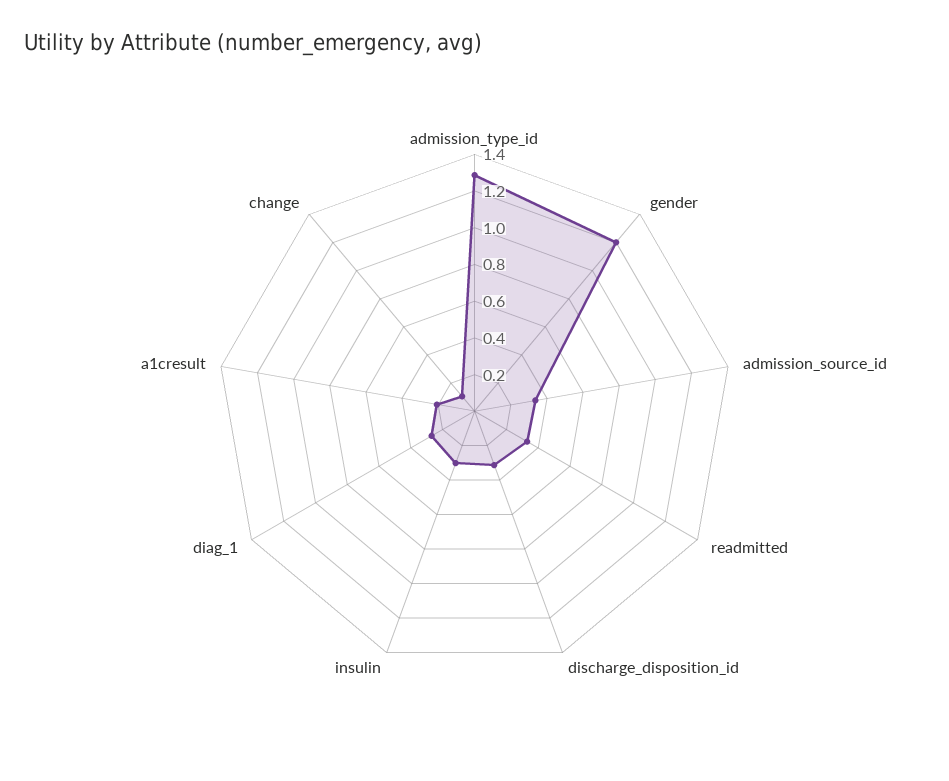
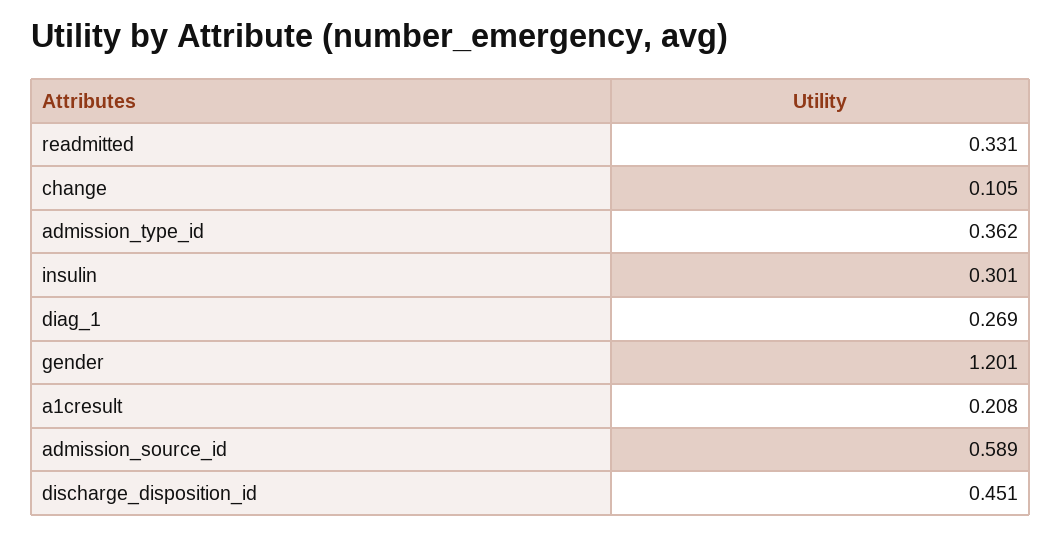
  {
-   "admission_type_id": 1.3,
+   "admission_type_id": 0.362,
    "gender": 1.201,
-   "admission_source_id": 0.35,
+   "admission_source_id": 0.589,
    "readmitted": 0.331,
-   "discharge_disposition_id": 0.3,
+   "discharge_disposition_id": 0.451,
    "insulin": 0.301,
    "diag_1": 0.269,
    "a1cresult": 0.208,
    "change": 0.105
  }

